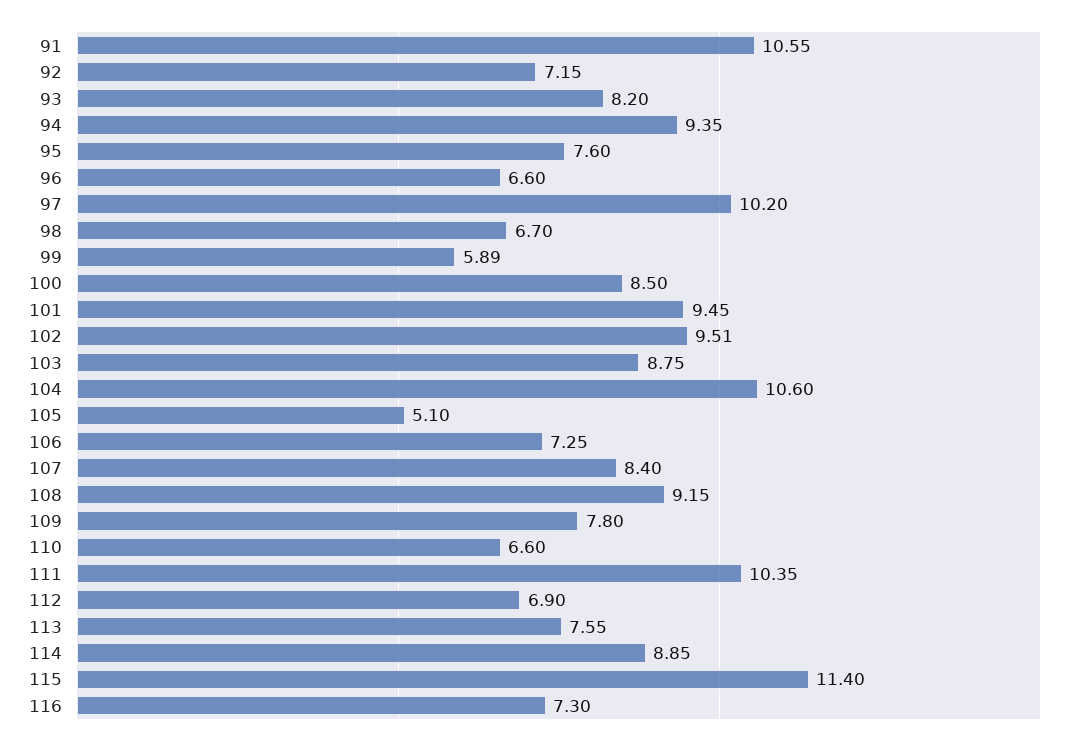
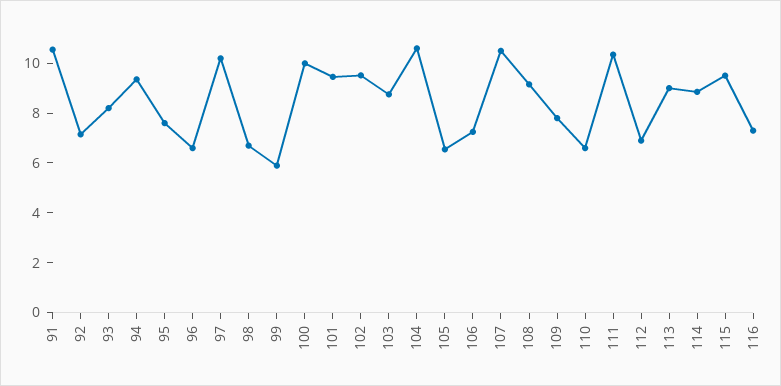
  {
    "91": 10.55,
    "92": 7.15,
    "93": 8.2,
    "94": 9.35,
    "95": 7.6,
    "96": 6.6,
    "97": 10.2,
    "98": 6.7,
    "99": 5.89,
-   "100": 8.5,
+   "100": 10,
    "101": 9.45,
    "102": 9.51,
    "103": 8.75,
    "104": 10.6,
-   "105": 5.1,
+   "105": 6.5,
    "106": 7.25,
-   "107": 8.4,
+   "107": 10.5,
    "108": 9.15,
    "109": 7.8,
    "110": 6.6,
    "111": 10.35,
    "112": 6.9,
-   "113": 7.55,
+   "113": 9,
    "114": 8.85,
-   "115": 11.4,
+   "115": 9.5,
    "116": 7.3
  }

